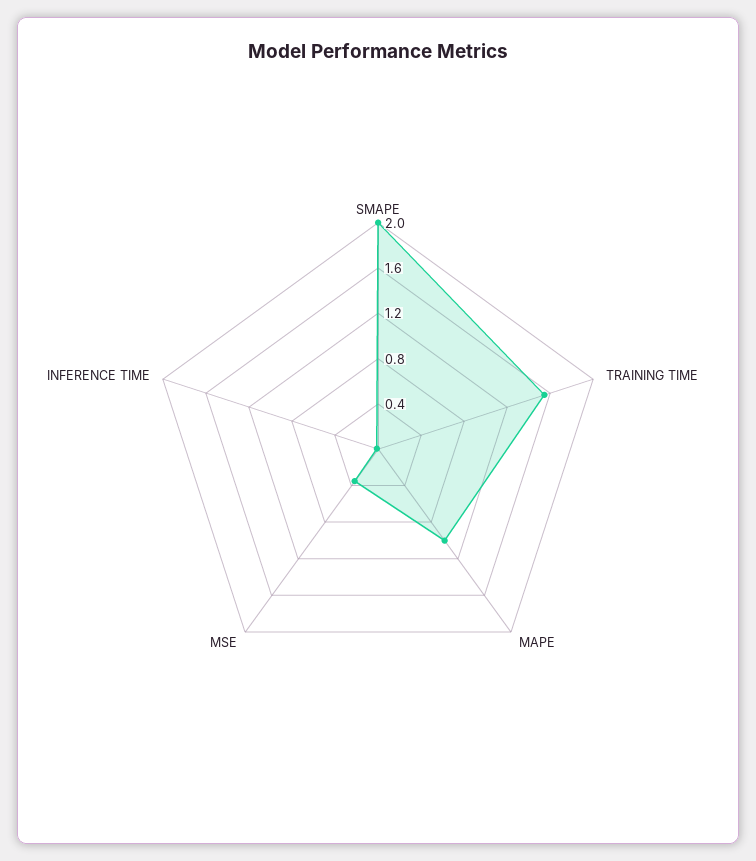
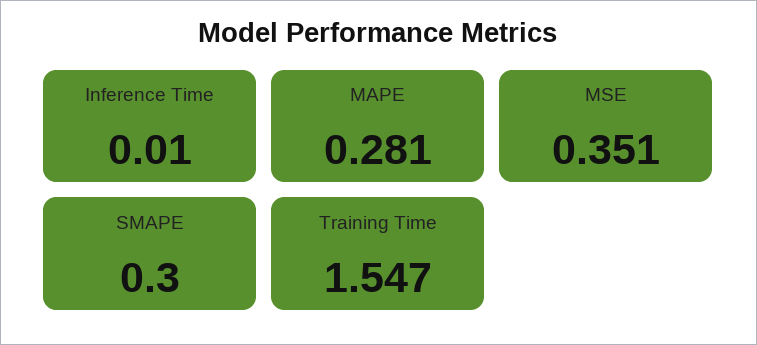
  {
-   "SMAPE": 2,
+   "SMAPE": 0.3,
    "TRAINING TIME": 1.547,
-   "MAPE": 1,
+   "MAPE": 0.281,
    "MSE": 0.351,
    "INFERENCE TIME": 0.01
  }

